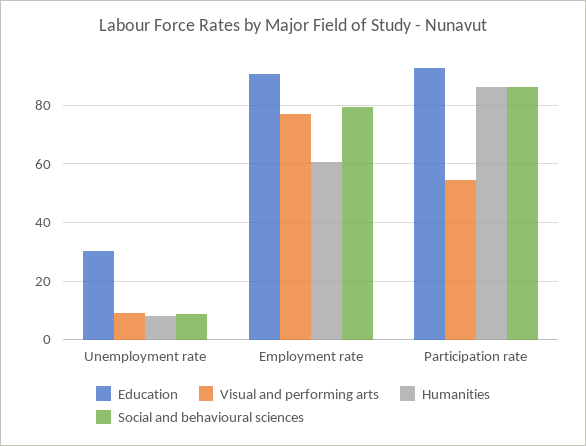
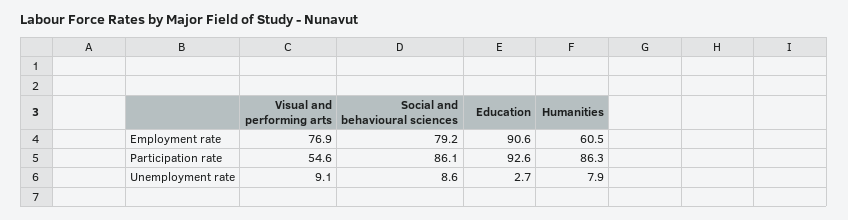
  {
    "Education": {
-     "Unemployment rate": 30,
+     "Unemployment rate": 2.7,
      "Employment rate": 90.6,
      "Participation rate": 92.6
    },
    "Visual and performing arts": {
      "Unemployment rate": 9.1,
      "Employment rate": 76.9,
      "Participation rate": 54.6
    },
    "Humanities": {
      "Unemployment rate": 7.9,
      "Employment rate": 60.5,
      "Participation rate": 86.3
    },
    "Social and behavioural sciences": {
      "Unemployment rate": 8.6,
      "Employment rate": 79.2,
      "Participation rate": 86.1
    }
  }

